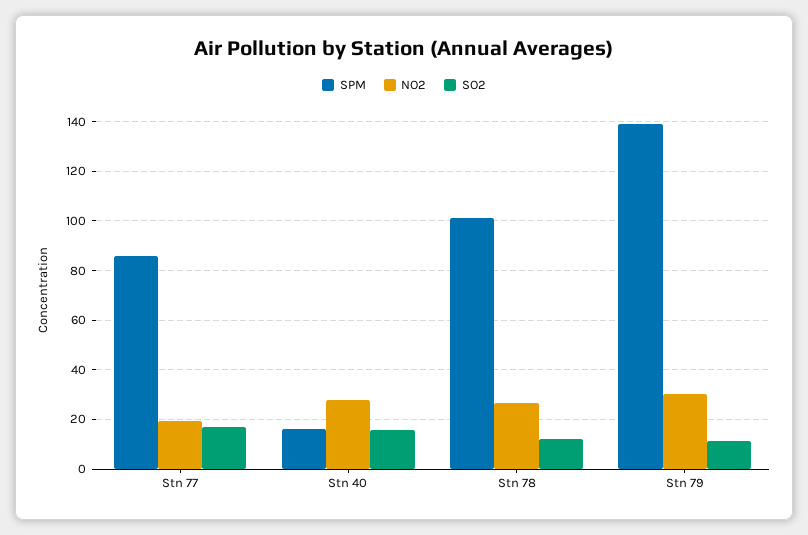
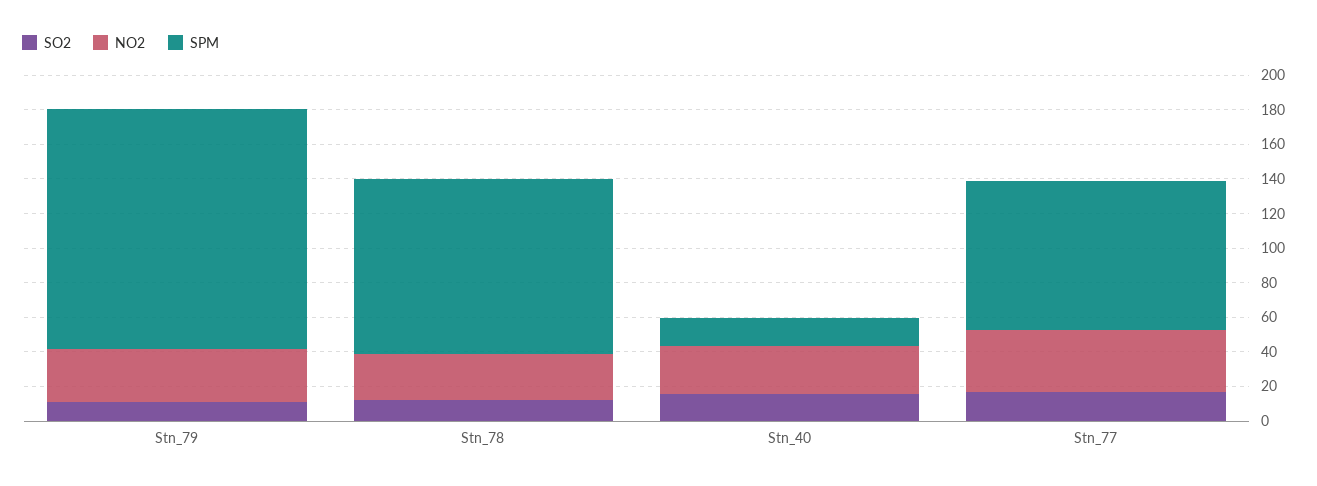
  {
    "SPM": {
      "Stn 77": 85,
      "Stn 40": 15,
      "Stn 78": 100,
      "Stn 79": 140
    },
    "NO2": {
-     "Stn 77": 20,
+     "Stn 77": 35,
      "Stn 40": 27.5,
      "Stn 78": 27.5,
      "Stn 79": 30
    },
    "SO2": {
      "Stn 77": 17.5,
      "Stn 40": 15,
      "Stn 78": 12.5,
      "Stn 79": 10
    }
  }

